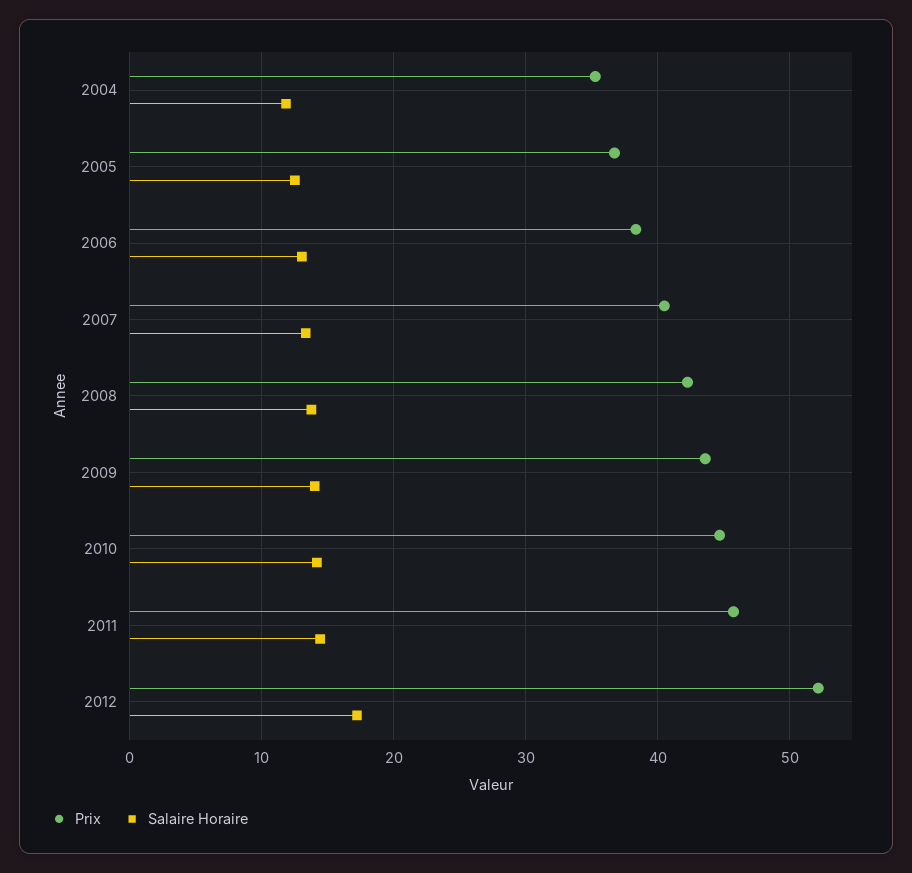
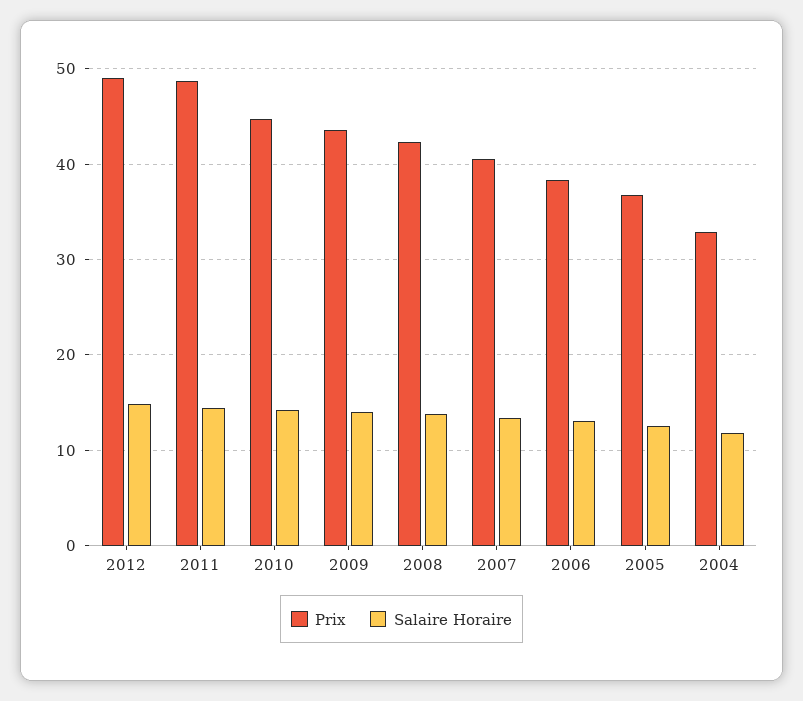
  {
    "Prix": {
-     "2004": 35,
+     "2004": 33,
      "2005": 37,
      "2006": 38,
      "2007": 41,
      "2008": 42,
      "2009": 44,
      "2010": 45,
-     "2011": 46,
+     "2011": 49,
-     "2012": 52
+     "2012": 49
    },
    "Salaire Horaire": {
      "2004": 12,
      "2005": 13,
      "2006": 13,
      "2007": 13,
      "2008": 14,
      "2009": 14,
      "2010": 14,
      "2011": 14,
-     "2012": 17
+     "2012": 15
    }
  }

